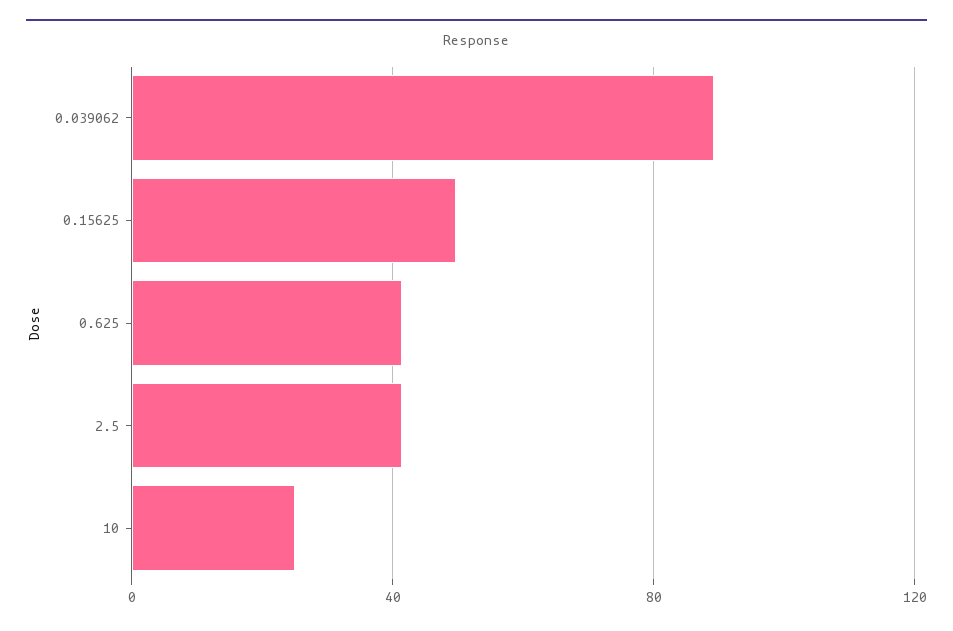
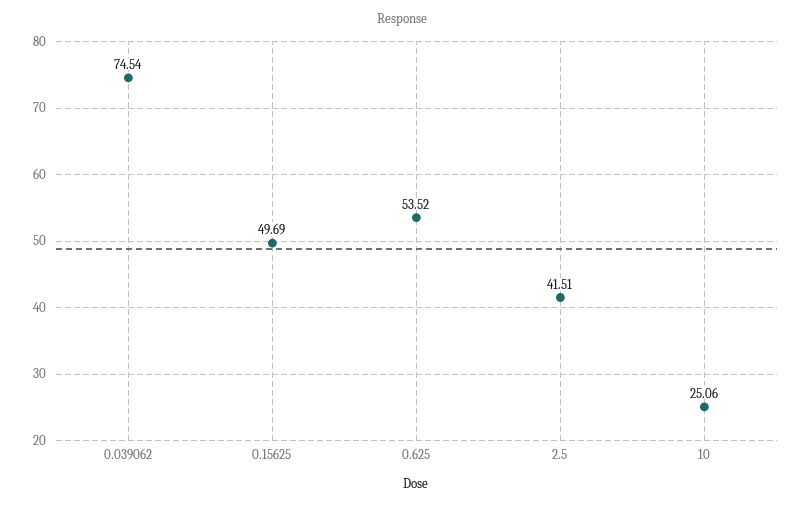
  {
-   "0.039062": 90,
+   "0.039062": 74.54,
    "0.15625": 49.69,
-   "0.625": 40,
+   "0.625": 53.52,
    "2.5": 41.51,
    "10": 25.06
  }

